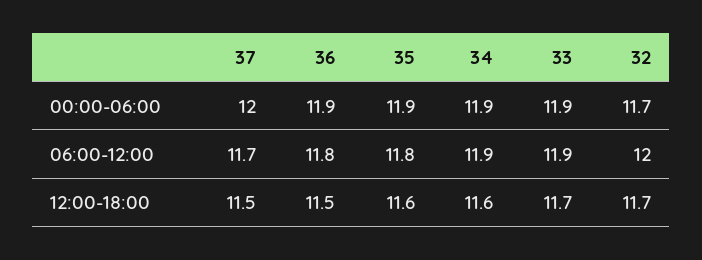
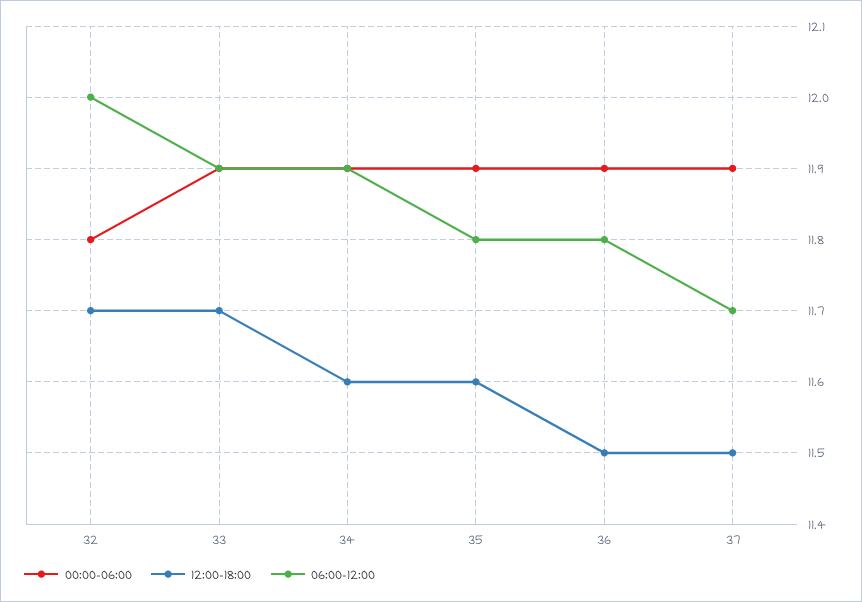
  {
    "00:00-06:00": {
-     "37": 12,
+     "37": 11.9,
      "36": 11.9,
      "35": 11.9,
      "34": 11.9,
      "33": 11.9,
-     "32": 11.7
+     "32": 11.8
    },
    "06:00-12:00": {
      "37": 11.7,
      "36": 11.8,
      "35": 11.8,
      "34": 11.9,
      "33": 11.9,
      "32": 12
    },
    "12:00-18:00": {
      "37": 11.5,
      "36": 11.5,
      "35": 11.6,
      "34": 11.6,
      "33": 11.7,
      "32": 11.7
    }
  }

